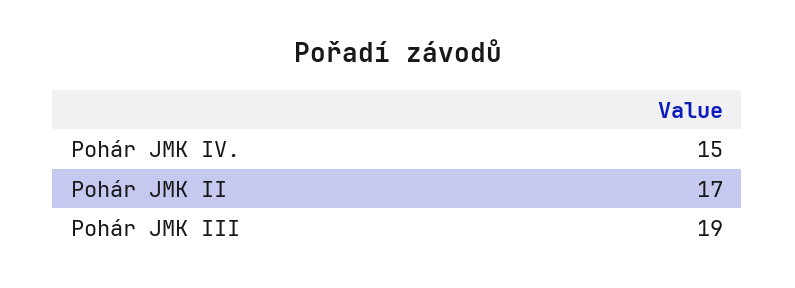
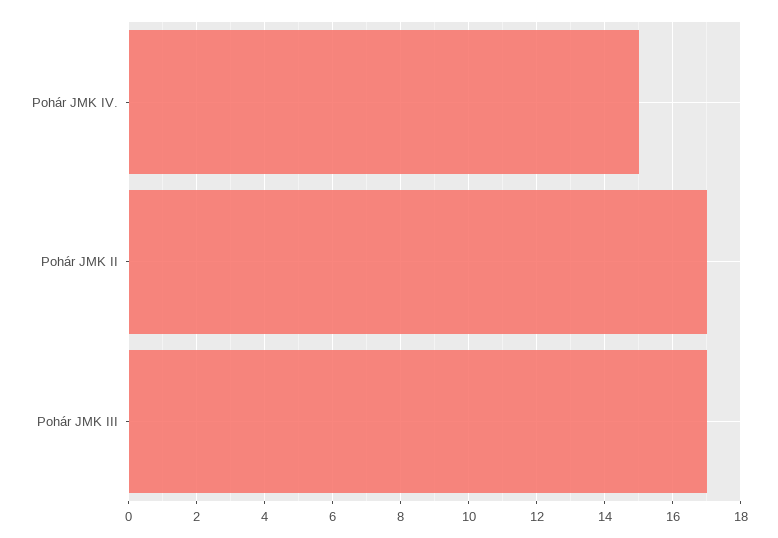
  {
    "Pohár JMK IV.": 15,
    "Pohár JMK II": 17,
-   "Pohár JMK III": 19
+   "Pohár JMK III": 17
  }

